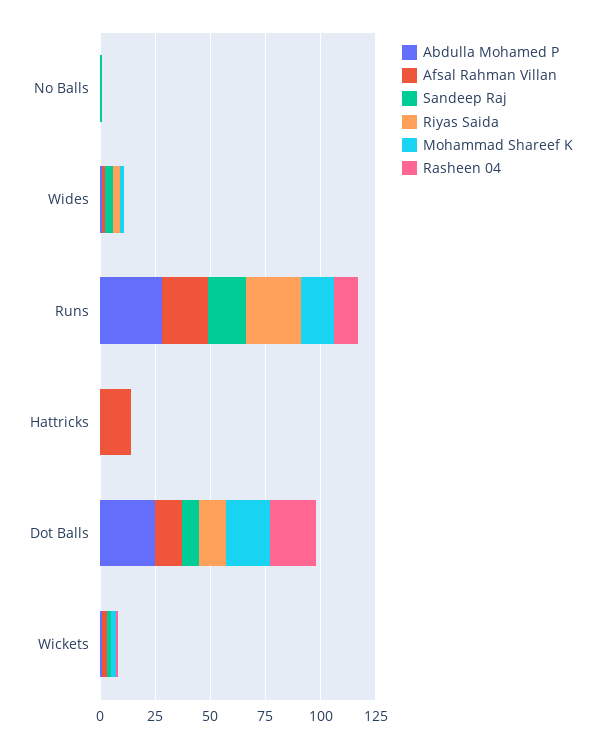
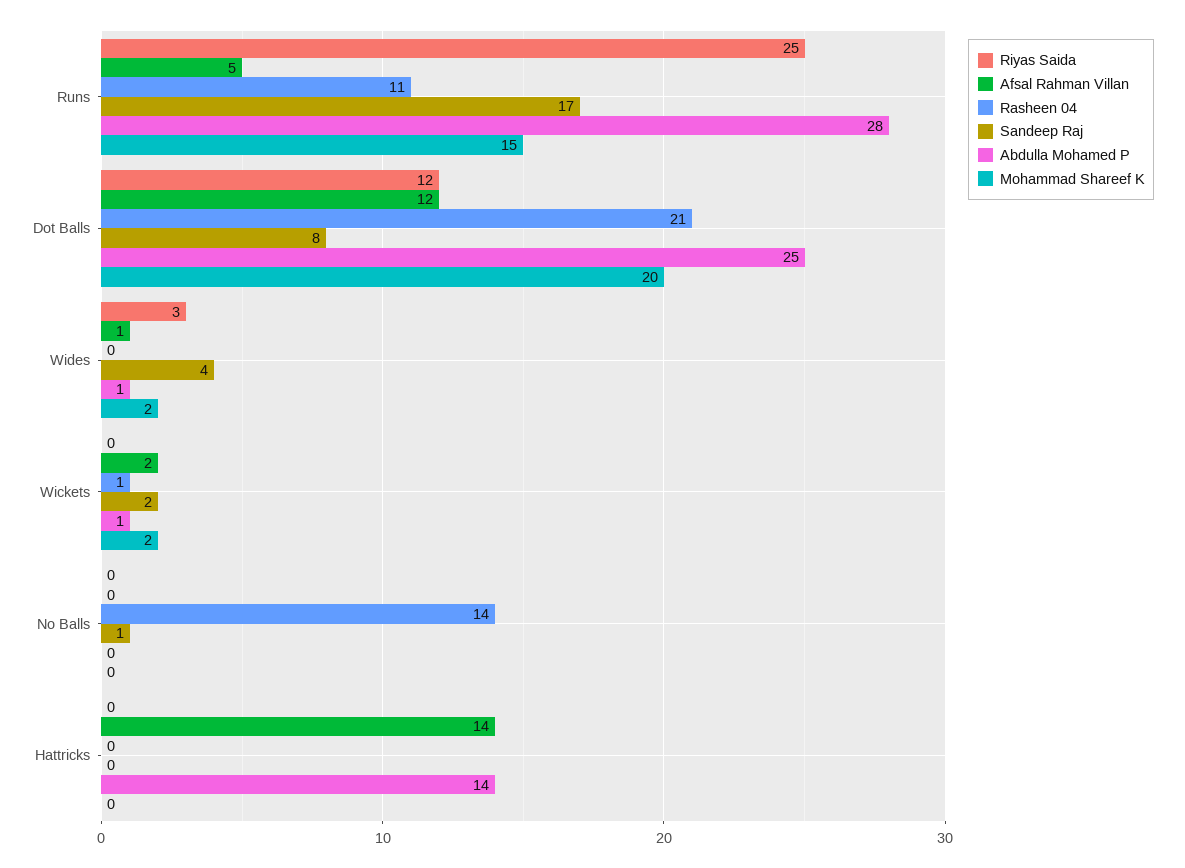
  {
    "Abdulla Mohamed P": {
      "No Balls": 0,
      "Wides": 1,
      "Runs": 28,
-     "Hattricks": 0,
+     "Hattricks": 14,
      "Dot Balls": 25,
      "Wickets": 1
    },
    "Afsal Rahman Villan": {
      "No Balls": 0,
      "Wides": 1,
-     "Runs": 20,
+     "Runs": 5,
      "Hattricks": 14,
      "Dot Balls": 12,
      "Wickets": 2
    },
    "Sandeep Raj": {
      "No Balls": 1,
      "Wides": 4,
      "Runs": 17,
      "Hattricks": 0,
      "Dot Balls": 8,
      "Wickets": 2
    },
    "Riyas Saida": {
      "No Balls": 0,
      "Wides": 3,
      "Runs": 25,
      "Hattricks": 0,
      "Dot Balls": 12,
      "Wickets": 0
    },
    "Mohammad Shareef K": {
      "No Balls": 0,
      "Wides": 2,
      "Runs": 15,
      "Hattricks": 0,
      "Dot Balls": 20,
      "Wickets": 2
    },
    "Rasheen 04": {
-     "No Balls": 0,
+     "No Balls": 14,
      "Wides": 0,
      "Runs": 11,
      "Hattricks": 0,
      "Dot Balls": 21,
      "Wickets": 1
    }
  }

